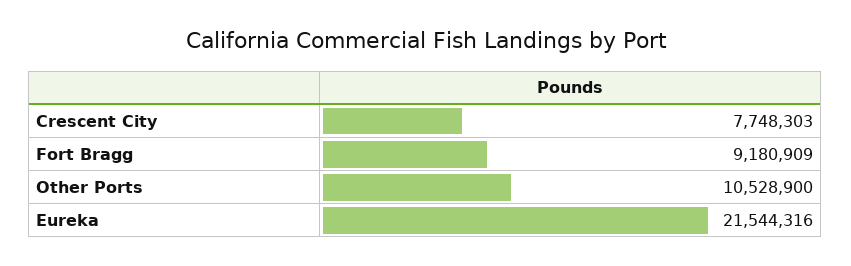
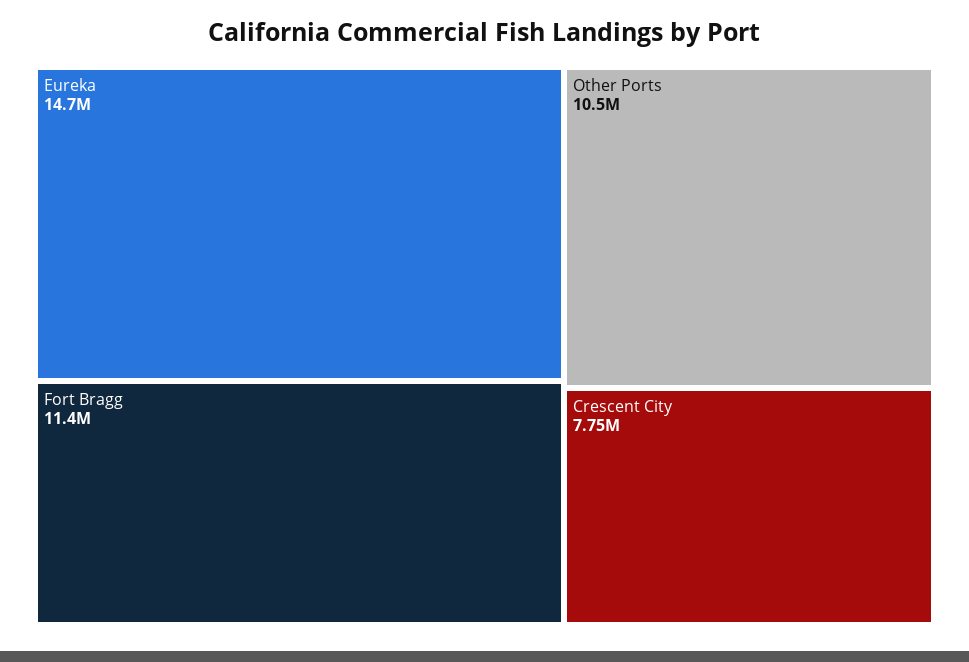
  {
    "Crescent City": 7748303,
-   "Fort Bragg": 9180909,
+   "Fort Bragg": 11400000,
    "Other Ports": 10528900,
-   "Eureka": 21544316
+   "Eureka": 14700000
  }

